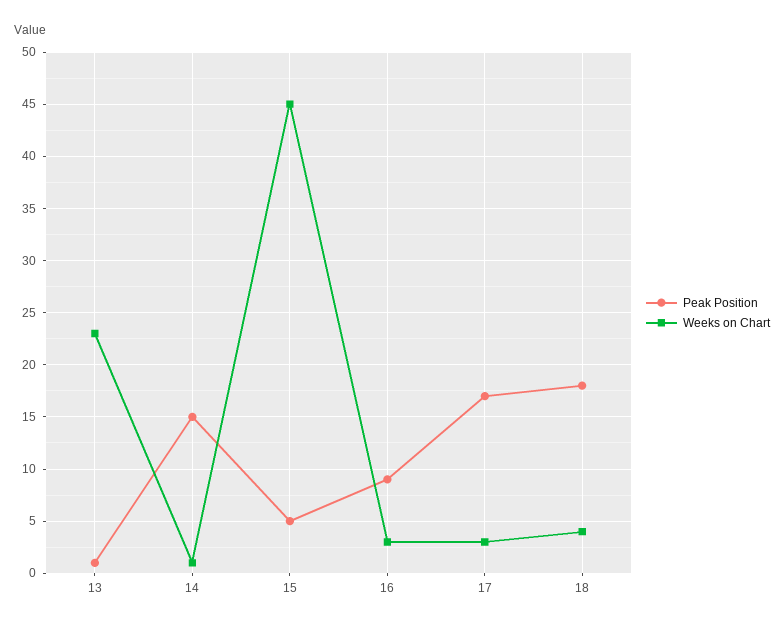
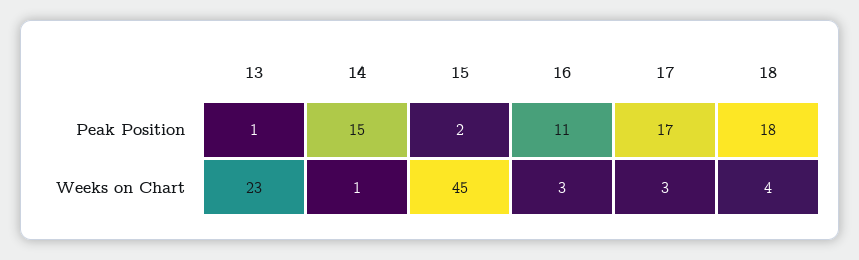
  {
    "Peak Position": {
      "13": 1,
      "14": 15,
-     "15": 5,
+     "15": 2,
-     "16": 9,
+     "16": 11,
      "17": 17,
      "18": 18
    },
    "Weeks on Chart": {
      "13": 23,
      "14": 1,
      "15": 45,
      "16": 3,
      "17": 3,
      "18": 4
    }
  }

